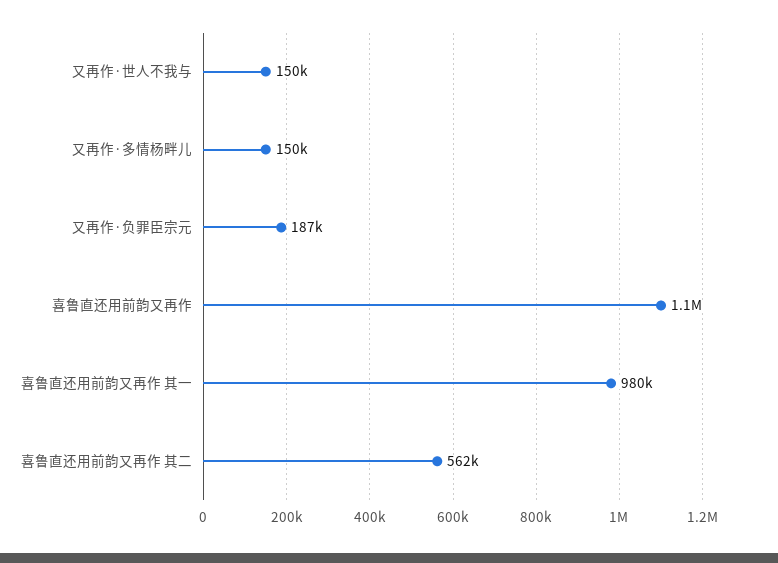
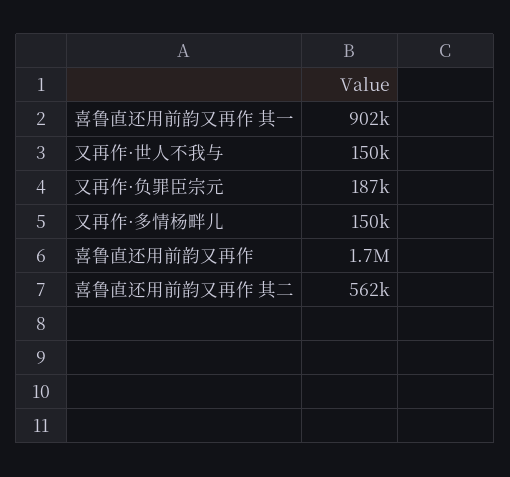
  {
    "又再作·世人不我与": 150000,
    "又再作·多情杨畔儿": 150000,
    "又再作·负罪臣宗元": 187000,
-   "喜鲁直还用前韵又再作": 1100000,
+   "喜鲁直还用前韵又再作": 1700000,
-   "喜鲁直还用前韵又再作 其一": 980000,
+   "喜鲁直还用前韵又再作 其一": 902000,
    "喜鲁直还用前韵又再作 其二": 562000
  }

